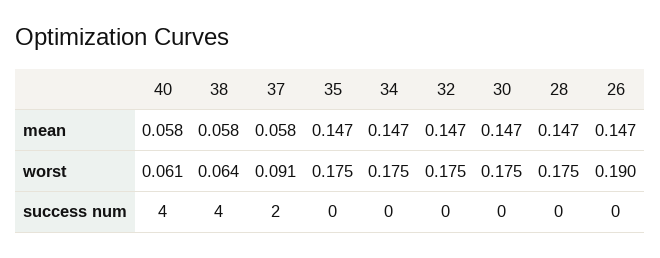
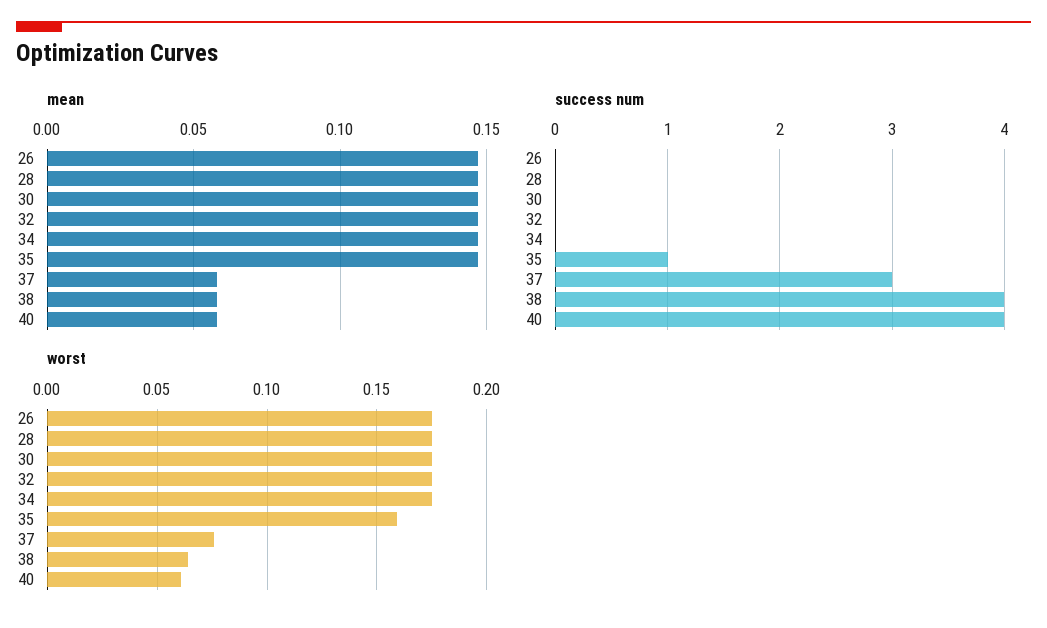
  {
    "mean": {
      "40": 0.058,
      "38": 0.058,
      "37": 0.058,
      "35": 0.147,
      "34": 0.147,
      "32": 0.147,
      "30": 0.147,
      "28": 0.147,
      "26": 0.147
    },
    "worst": {
      "40": 0.061,
      "38": 0.064,
-     "37": 0.091,
+     "37": 0.075,
-     "35": 0.175,
+     "35": 0.16,
      "34": 0.175,
      "32": 0.175,
      "30": 0.175,
      "28": 0.175,
-     "26": 0.19
+     "26": 0.175
    },
    "success num": {
      "40": 4,
      "38": 4,
-     "37": 2,
+     "37": 3,
-     "35": 0,
+     "35": 1,
      "34": 0,
      "32": 0,
      "30": 0,
      "28": 0,
      "26": 0
    }
  }

